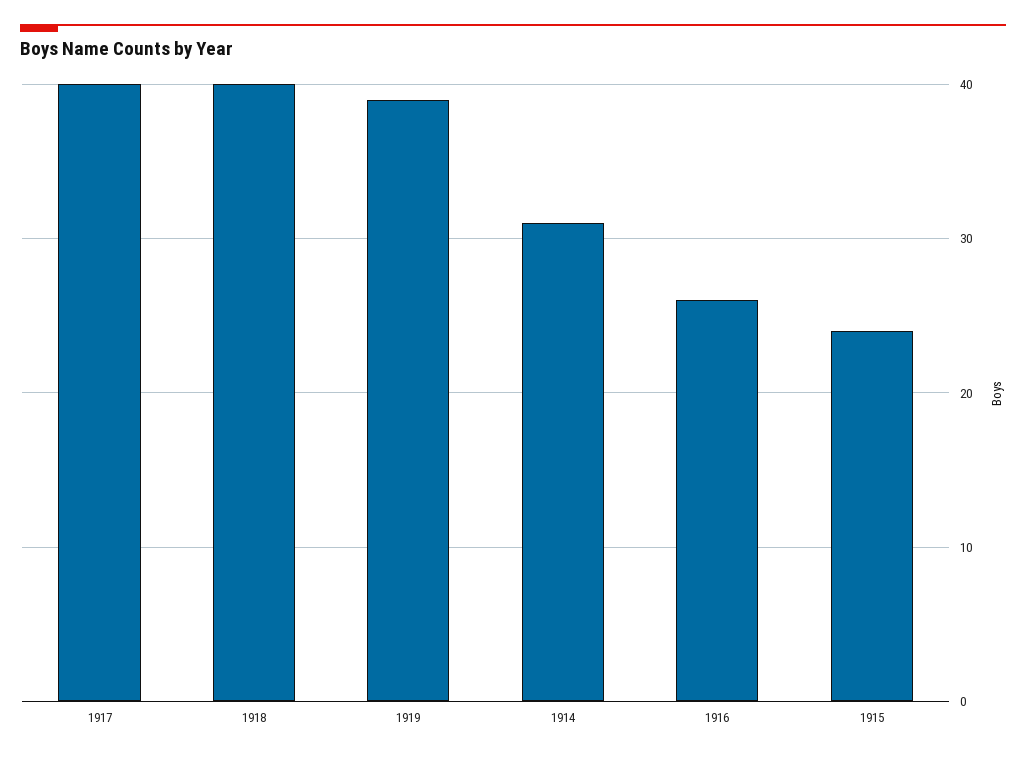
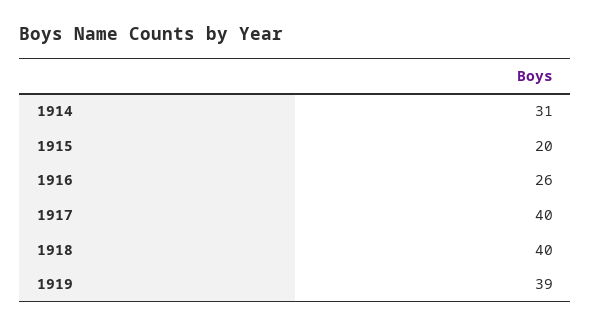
  {
    "1917": 40,
    "1918": 40,
    "1919": 39,
    "1914": 31,
    "1916": 26,
-   "1915": 24
+   "1915": 20
  }

